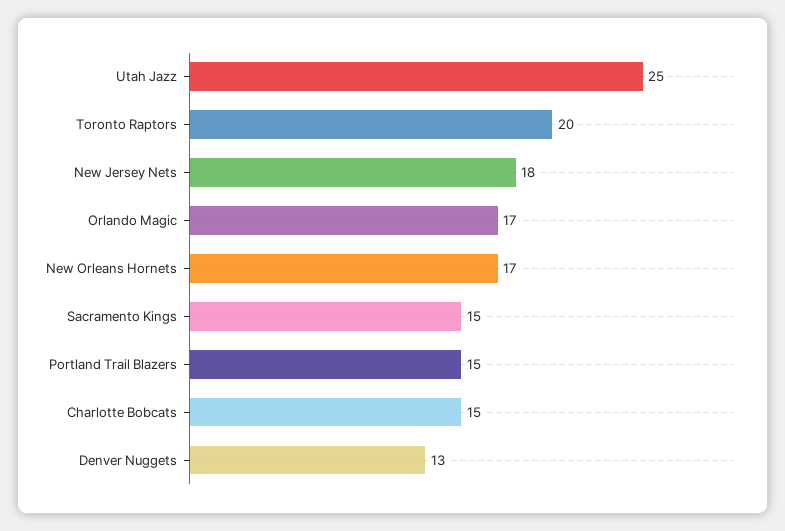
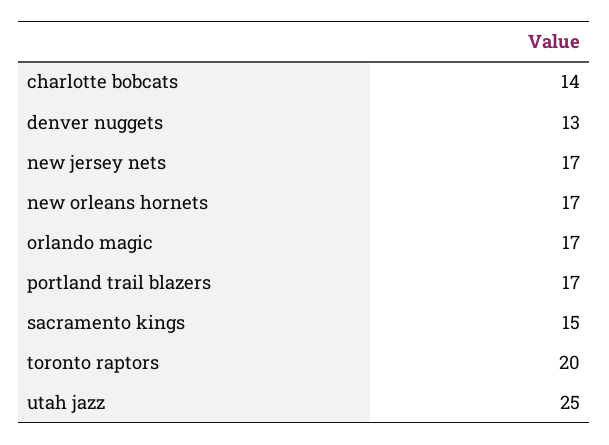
  {
    "Utah Jazz": 25,
    "Toronto Raptors": 20,
-   "New Jersey Nets": 18,
+   "New Jersey Nets": 17,
    "Orlando Magic": 17,
    "New Orleans Hornets": 17,
    "Sacramento Kings": 15,
-   "Portland Trail Blazers": 15,
+   "Portland Trail Blazers": 17,
-   "Charlotte Bobcats": 15,
+   "Charlotte Bobcats": 14,
    "Denver Nuggets": 13
  }

